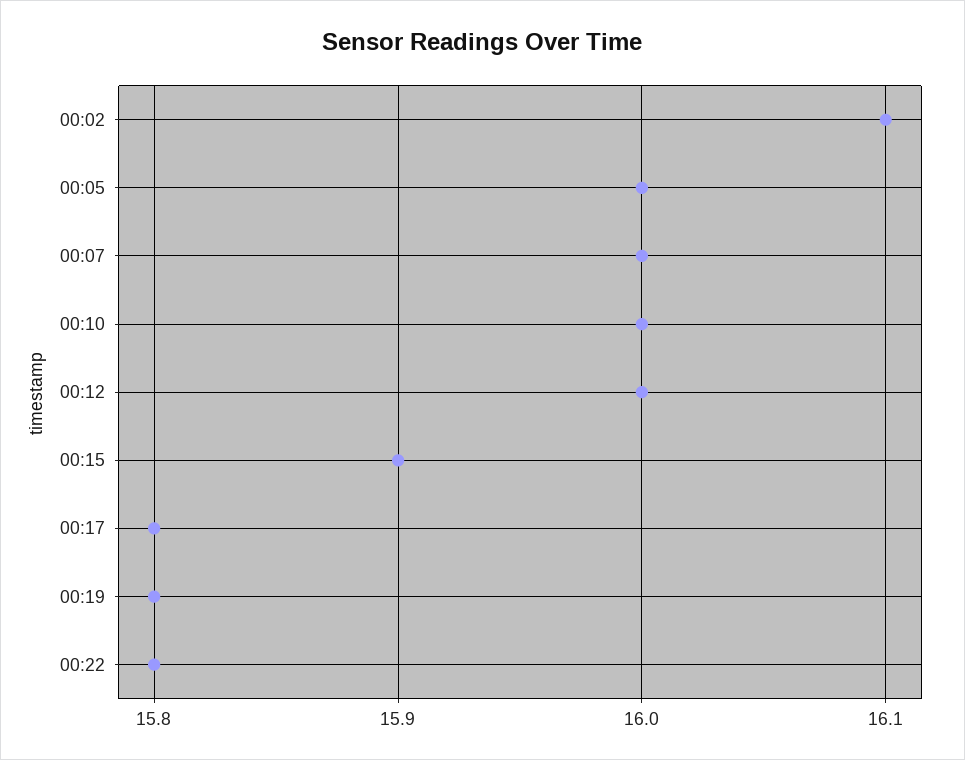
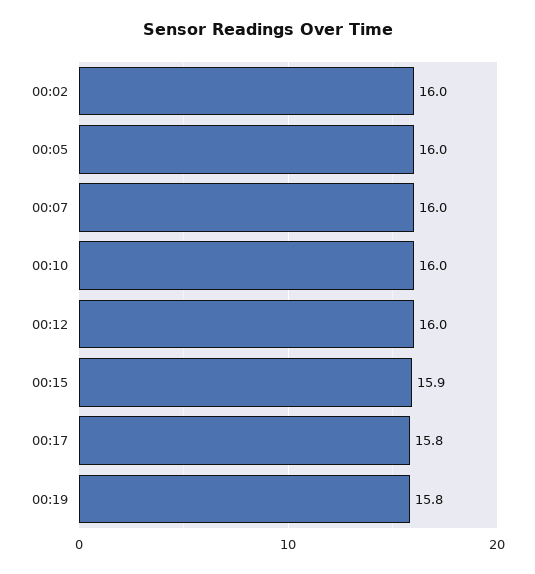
  {
-   "00:02": 16.1,
+   "00:02": 16,
    "00:05": 16,
    "00:07": 16,
    "00:10": 16,
    "00:12": 16,
    "00:15": 15.9,
    "00:17": 15.8,
-   "00:19": 15.8,
+   "00:19": 15.8
-   "00:22": 15.8
  }

